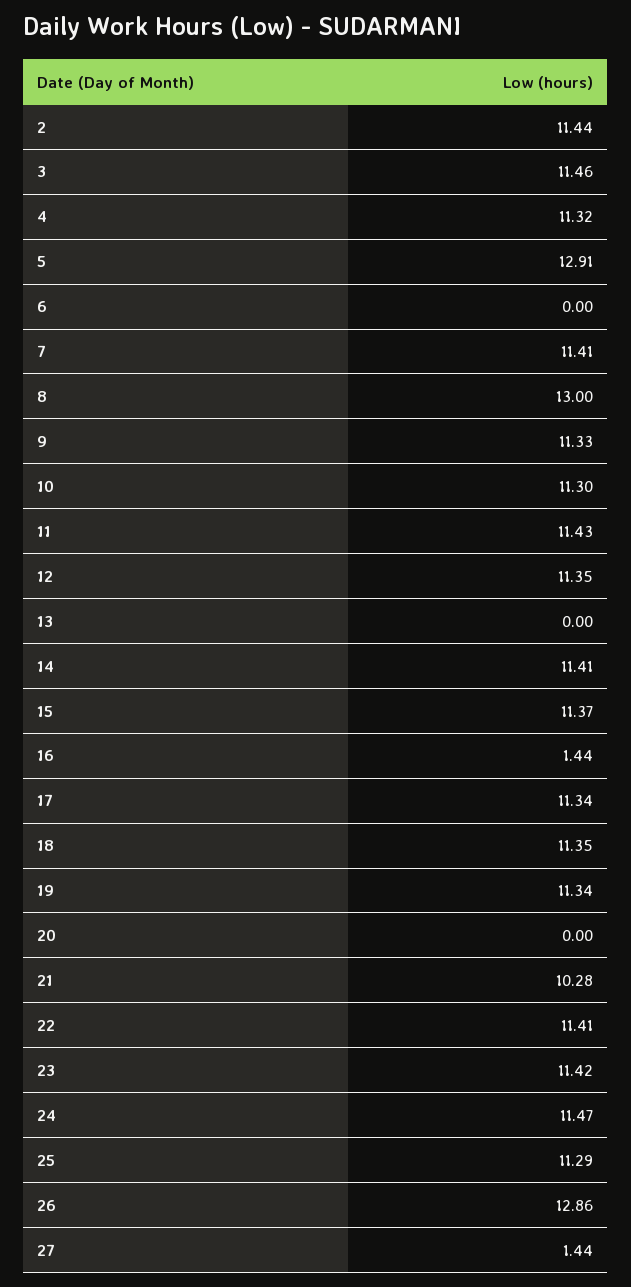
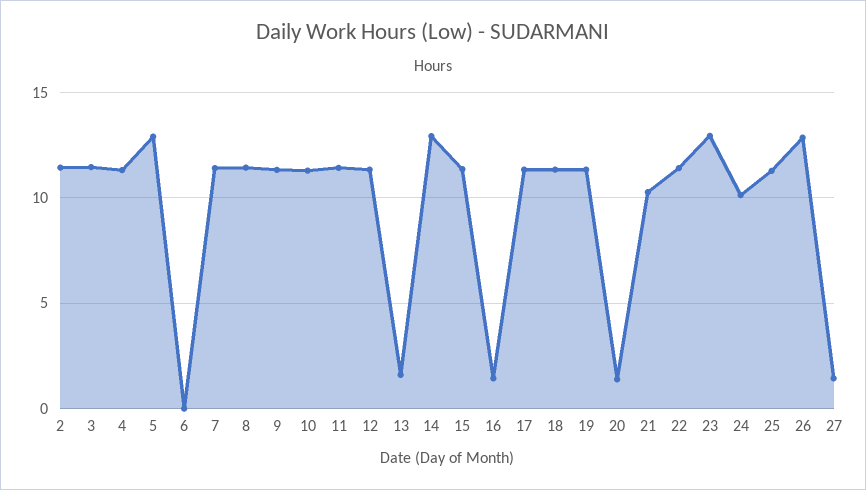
  {
    "2": 11.44,
    "3": 11.46,
    "4": 11.32,
    "5": 12.91,
    "6": 0,
    "7": 11.41,
-   "8": 13,
+   "8": 11.5,
    "9": 11.33,
    "10": 11.3,
    "11": 11.43,
    "12": 11.35,
-   "13": 0,
+   "13": 1.5,
-   "14": 11.41,
+   "14": 13,
    "15": 11.37,
    "16": 1.44,
    "17": 11.34,
    "18": 11.35,
    "19": 11.34,
-   "20": 0,
+   "20": 1.5,
    "21": 10.28,
    "22": 11.41,
-   "23": 11.42,
+   "23": 13,
-   "24": 11.47,
+   "24": 10,
    "25": 11.29,
    "26": 12.86,
    "27": 1.44
  }

